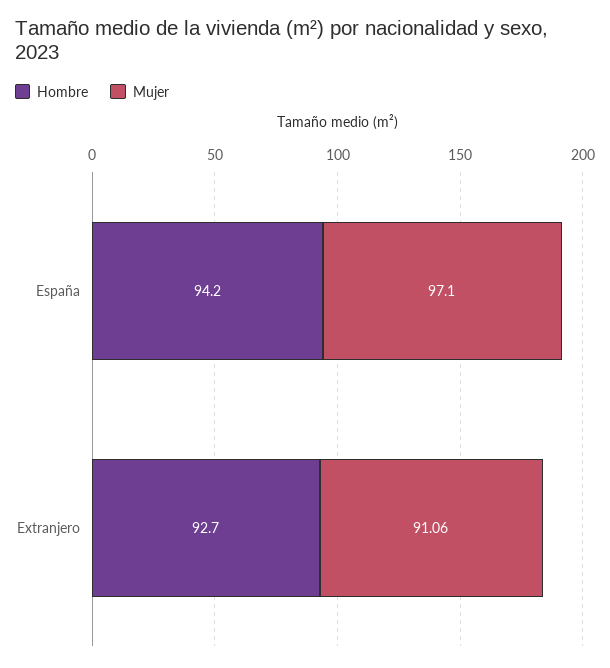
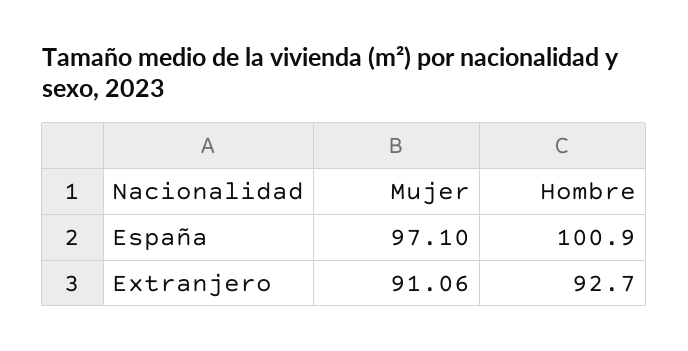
  {
    "Hombre": {
-     "España": 94.2,
+     "España": 100.9,
      "Extranjero": 92.7
    },
    "Mujer": {
      "España": 97.1,
      "Extranjero": 91.06
    }
  }

